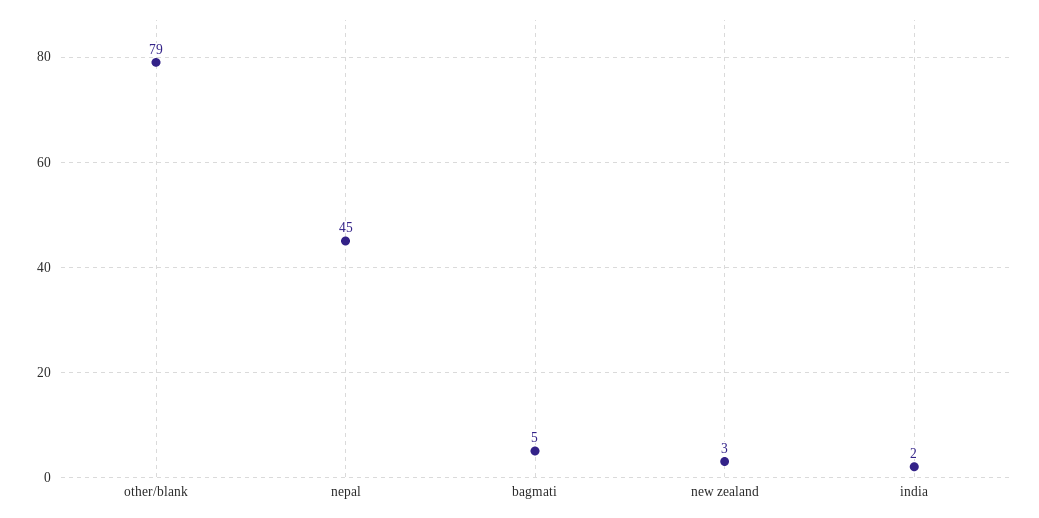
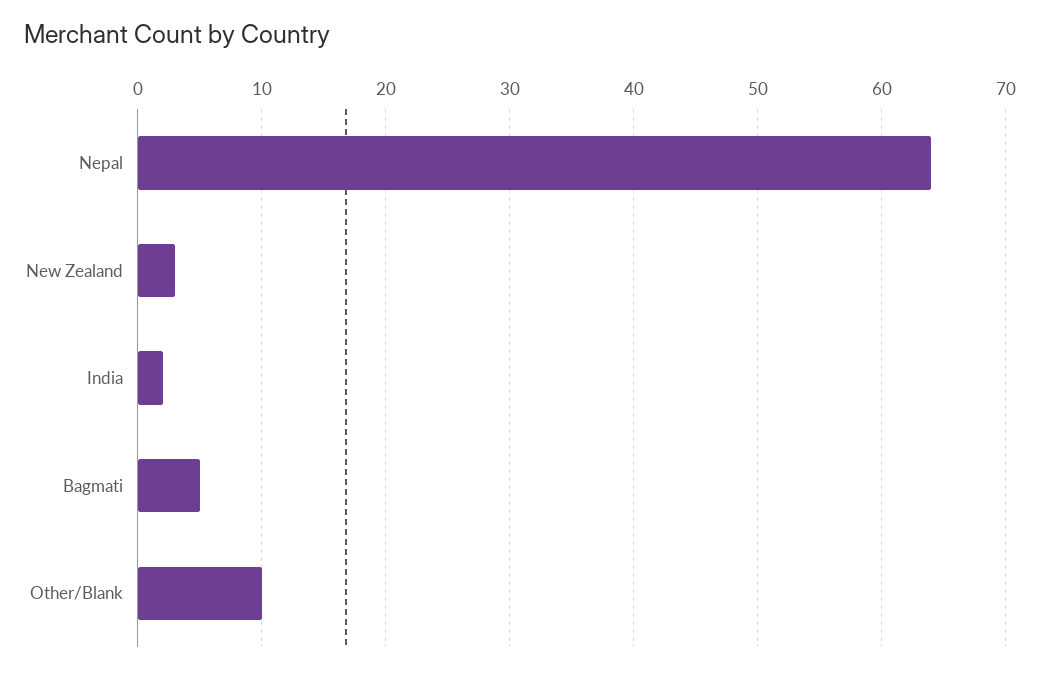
  {
-   "other/blank": 79,
+   "other/blank": 10,
-   "nepal": 45,
+   "nepal": 64,
    "bagmati": 5,
    "new zealand": 3,
    "india": 2
  }

